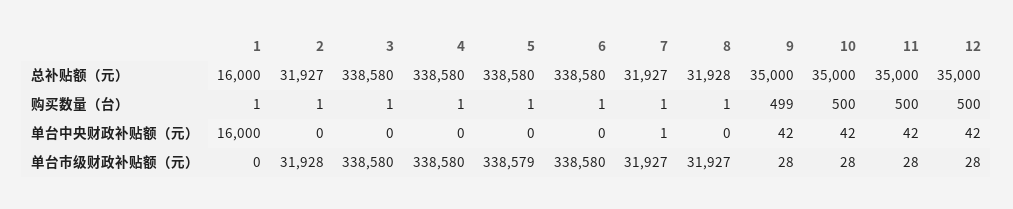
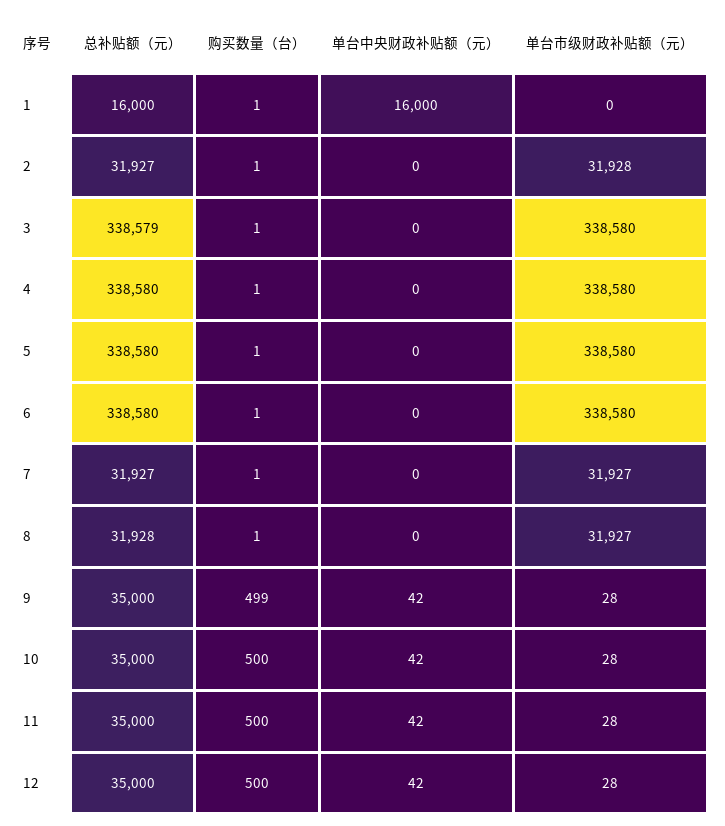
  {
    "1": {
      "总补贴额（元）": 16000,
      "购买数量（台）": 1,
      "单台中央财政补贴额（元）": 16000,
      "单台市级财政补贴额（元）": 0
    },
    "2": {
      "总补贴额（元）": 31927,
      "购买数量（台）": 1,
      "单台中央财政补贴额（元）": 0,
      "单台市级财政补贴额（元）": 31928
    },
    "3": {
-     "总补贴额（元）": 338580,
+     "总补贴额（元）": 338579,
      "购买数量（台）": 1,
      "单台中央财政补贴额（元）": 0,
      "单台市级财政补贴额（元）": 338580
    },
    "4": {
      "总补贴额（元）": 338580,
      "购买数量（台）": 1,
      "单台中央财政补贴额（元）": 0,
      "单台市级财政补贴额（元）": 338580
    },
    "5": {
      "总补贴额（元）": 338580,
      "购买数量（台）": 1,
      "单台中央财政补贴额（元）": 0,
-     "单台市级财政补贴额（元）": 338579
+     "单台市级财政补贴额（元）": 338580
    },
    "6": {
      "总补贴额（元）": 338580,
      "购买数量（台）": 1,
      "单台中央财政补贴额（元）": 0,
      "单台市级财政补贴额（元）": 338580
    },
    "7": {
      "总补贴额（元）": 31927,
      "购买数量（台）": 1,
-     "单台中央财政补贴额（元）": 1,
+     "单台中央财政补贴额（元）": 0,
      "单台市级财政补贴额（元）": 31927
    },
    "8": {
      "总补贴额（元）": 31928,
      "购买数量（台）": 1,
      "单台中央财政补贴额（元）": 0,
      "单台市级财政补贴额（元）": 31927
    },
    "9": {
      "总补贴额（元）": 35000,
      "购买数量（台）": 499,
      "单台中央财政补贴额（元）": 42,
      "单台市级财政补贴额（元）": 28
    },
    "10": {
      "总补贴额（元）": 35000,
      "购买数量（台）": 500,
      "单台中央财政补贴额（元）": 42,
      "单台市级财政补贴额（元）": 28
    },
    "11": {
      "总补贴额（元）": 35000,
      "购买数量（台）": 500,
      "单台中央财政补贴额（元）": 42,
      "单台市级财政补贴额（元）": 28
    },
    "12": {
      "总补贴额（元）": 35000,
      "购买数量（台）": 500,
      "单台中央财政补贴额（元）": 42,
      "单台市级财政补贴额（元）": 28
    }
  }

